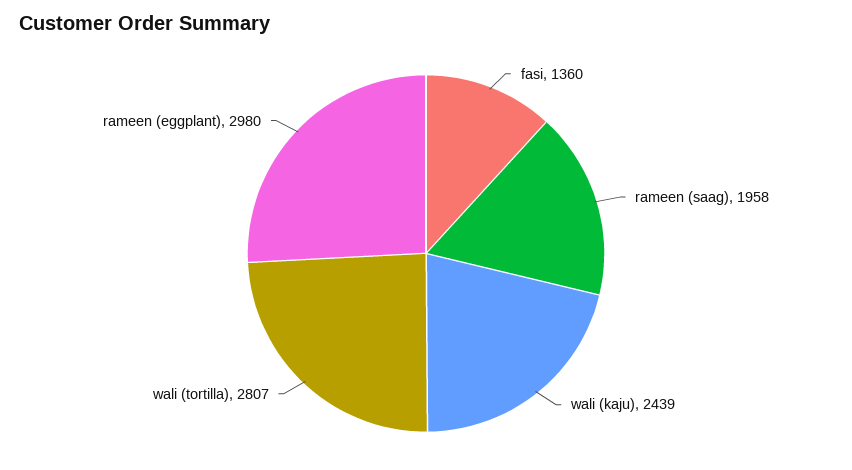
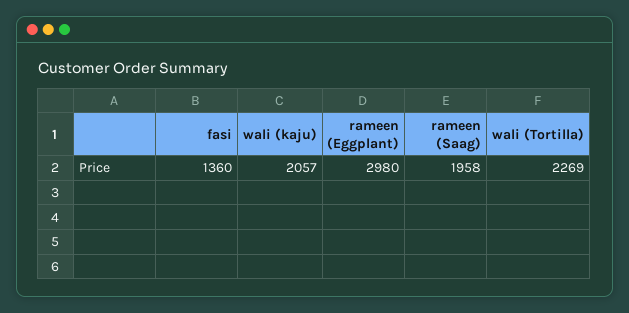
  {
    "fasi": 1360,
    "rameen (saag)": 1958,
-   "wali (kaju)": 2439,
+   "wali (kaju)": 2057,
-   "wali (tortilla)": 2807,
+   "wali (tortilla)": 2269,
    "rameen (eggplant)": 2980
  }

